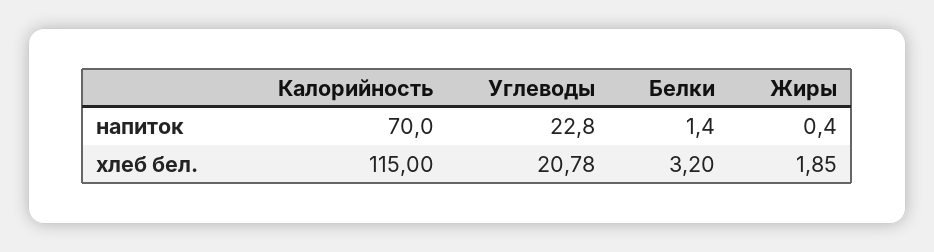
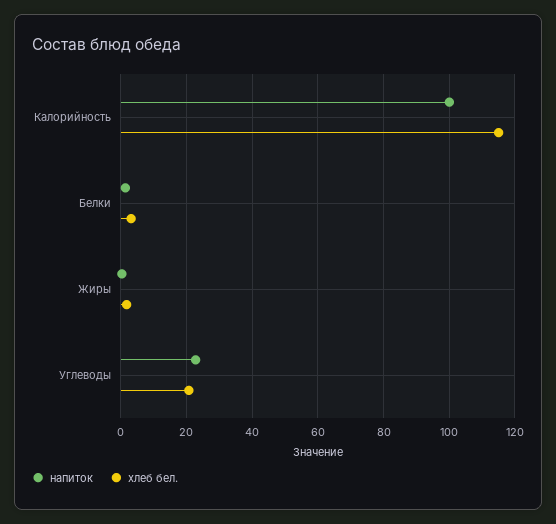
  {
    "напиток": {
-     "Калорийность": 70,
+     "Калорийность": 100,
      "Углеводы": 22.8,
      "Белки": 1.4,
      "Жиры": 0.4
    },
    "хлеб бел.": {
      "Калорийность": 115,
      "Углеводы": 20.78,
      "Белки": 3.2,
      "Жиры": 1.85
    }
  }

